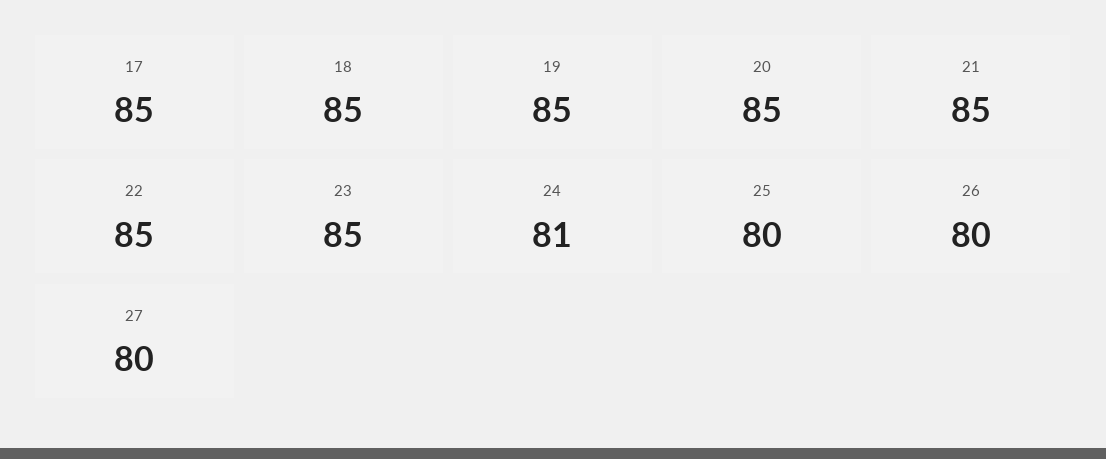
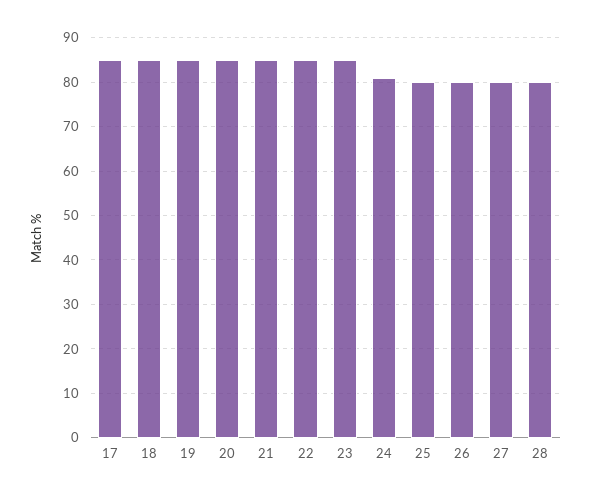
  {
    "17": 85,
    "18": 85,
    "19": 85,
    "20": 85,
    "21": 85,
    "22": 85,
    "23": 85,
    "24": 81,
    "25": 80,
    "26": 80,
-   "27": 80
+   "27": 80,
+   "28": 80
  }

